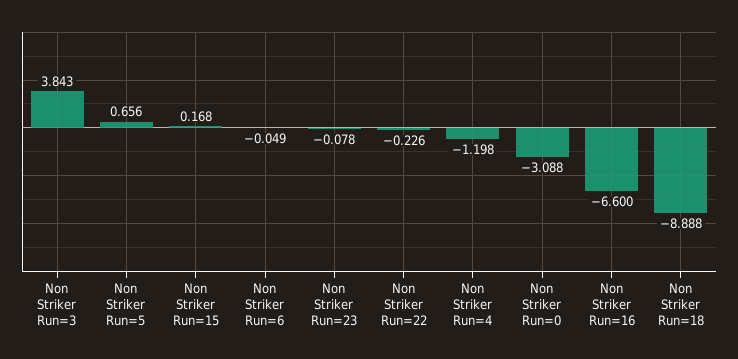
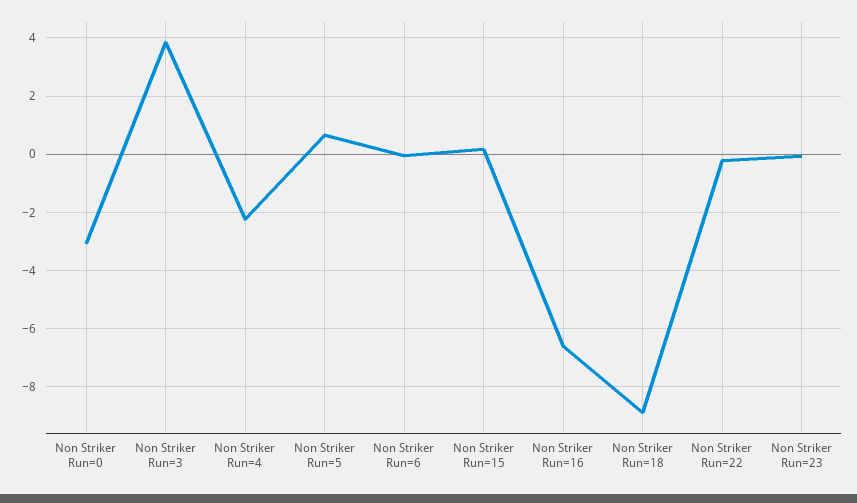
  {
    "Non Striker Run=3": 3.843,
    "Non Striker Run=5": 0.656,
    "Non Striker Run=15": 0.168,
    "Non Striker Run=6": -0.049,
    "Non Striker Run=23": -0.078,
    "Non Striker Run=22": -0.226,
-   "Non Striker Run=4": -1.198,
+   "Non Striker Run=4": -2.25,
    "Non Striker Run=0": -3.088,
    "Non Striker Run=16": -6.6,
    "Non Striker Run=18": -8.888
  }

